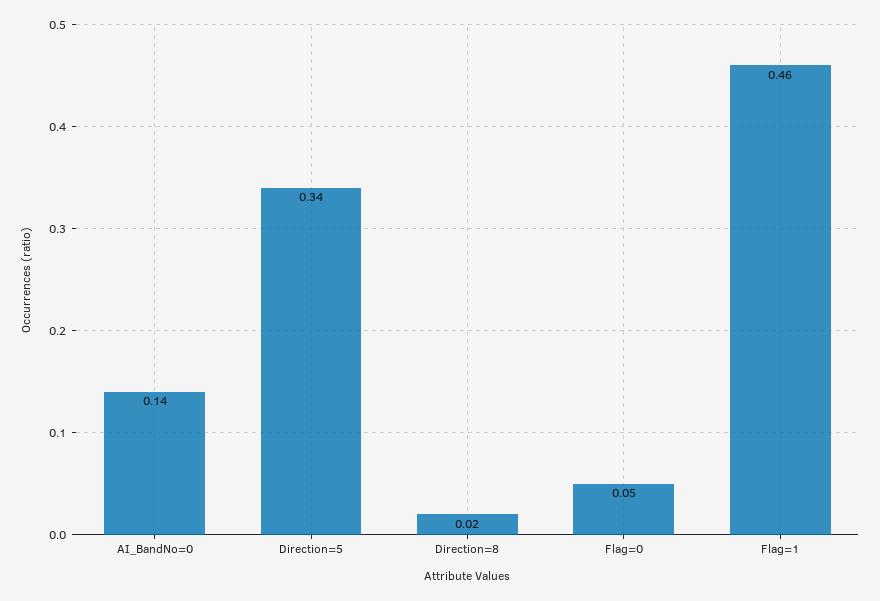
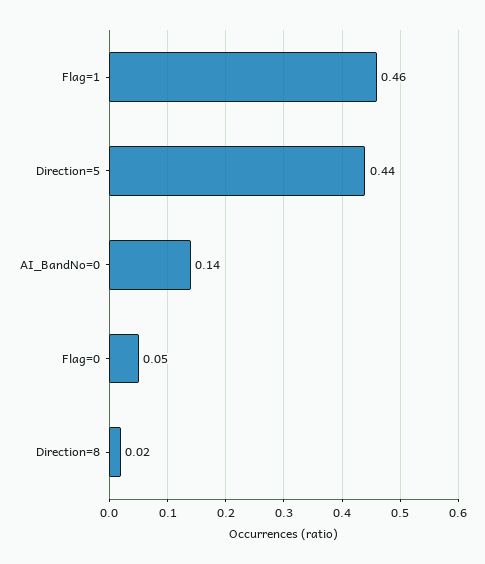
  {
    "AI_BandNo=0": 0.14,
-   "Direction=5": 0.34,
+   "Direction=5": 0.44,
    "Direction=8": 0.02,
    "Flag=0": 0.05,
    "Flag=1": 0.46
  }

